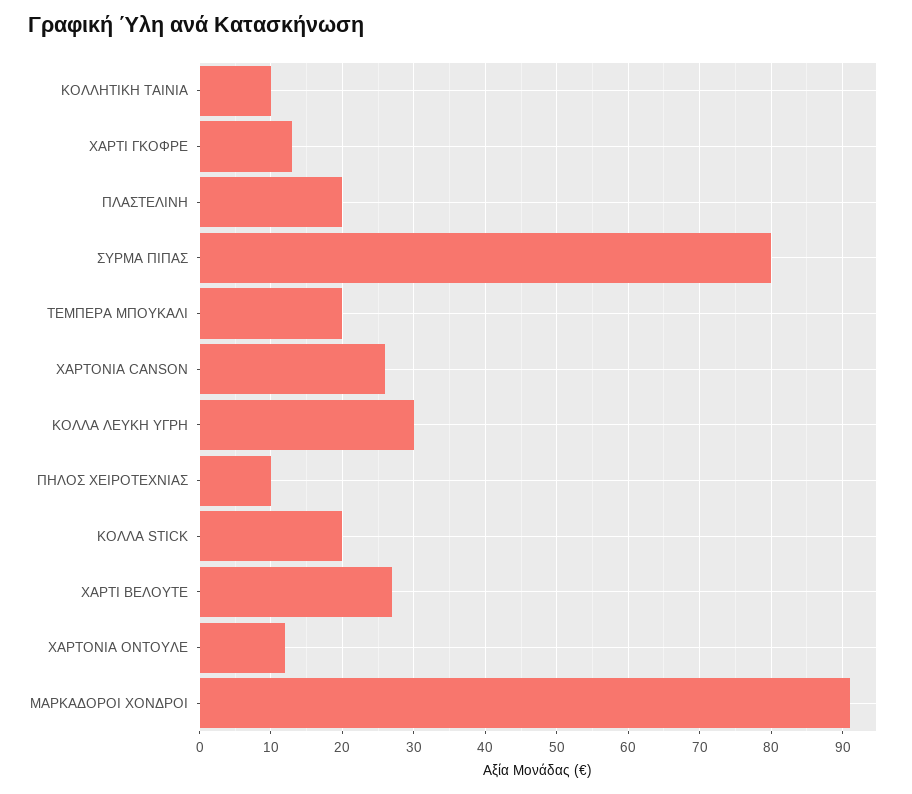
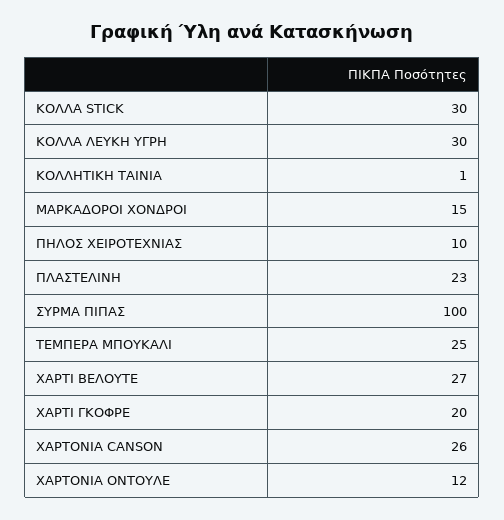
  {
-   "ΚΟΛΛΗΤΙΚΗ ΤΑΙΝΙΑ": 10,
+   "ΚΟΛΛΗΤΙΚΗ ΤΑΙΝΙΑ": 1,
-   "ΧΑΡΤΙ ΓΚΟΦΡΕ": 13,
+   "ΧΑΡΤΙ ΓΚΟΦΡΕ": 20,
-   "ΠΛΑΣΤΕΛΙΝΗ": 20,
+   "ΠΛΑΣΤΕΛΙΝΗ": 23,
-   "ΣΥΡΜΑ ΠΙΠΑΣ": 80,
+   "ΣΥΡΜΑ ΠΙΠΑΣ": 100,
-   "ΤΕΜΠΕΡΑ ΜΠΟΥΚΑΛΙ": 20,
+   "ΤΕΜΠΕΡΑ ΜΠΟΥΚΑΛΙ": 25,
    "ΧΑΡΤΟΝΙΑ CANSON": 26,
    "ΚΟΛΛΑ ΛΕΥΚΗ ΥΓΡΗ": 30,
    "ΠΗΛΟΣ ΧΕΙΡΟΤΕΧΝΙΑΣ": 10,
-   "ΚΟΛΛΑ STICK": 20,
+   "ΚΟΛΛΑ STICK": 30,
    "ΧΑΡΤΙ ΒΕΛΟΥΤΕ": 27,
    "ΧΑΡΤΟΝΙΑ ΟΝΤΟΥΛΕ": 12,
-   "ΜΑΡΚΑΔΟΡΟΙ ΧΟΝΔΡΟΙ": 91
+   "ΜΑΡΚΑΔΟΡΟΙ ΧΟΝΔΡΟΙ": 15
  }

